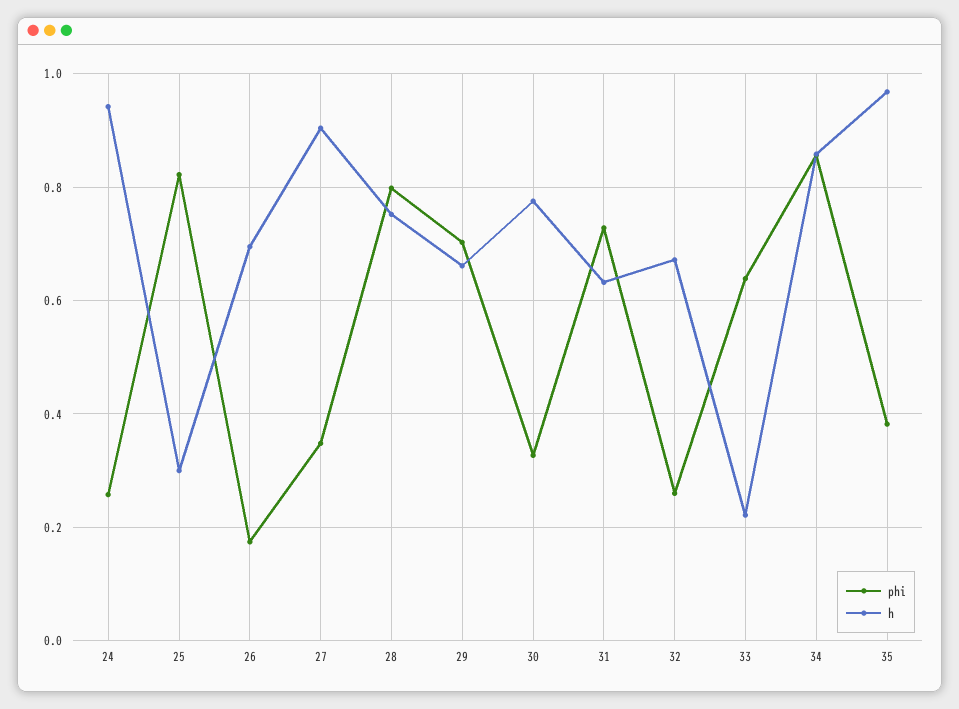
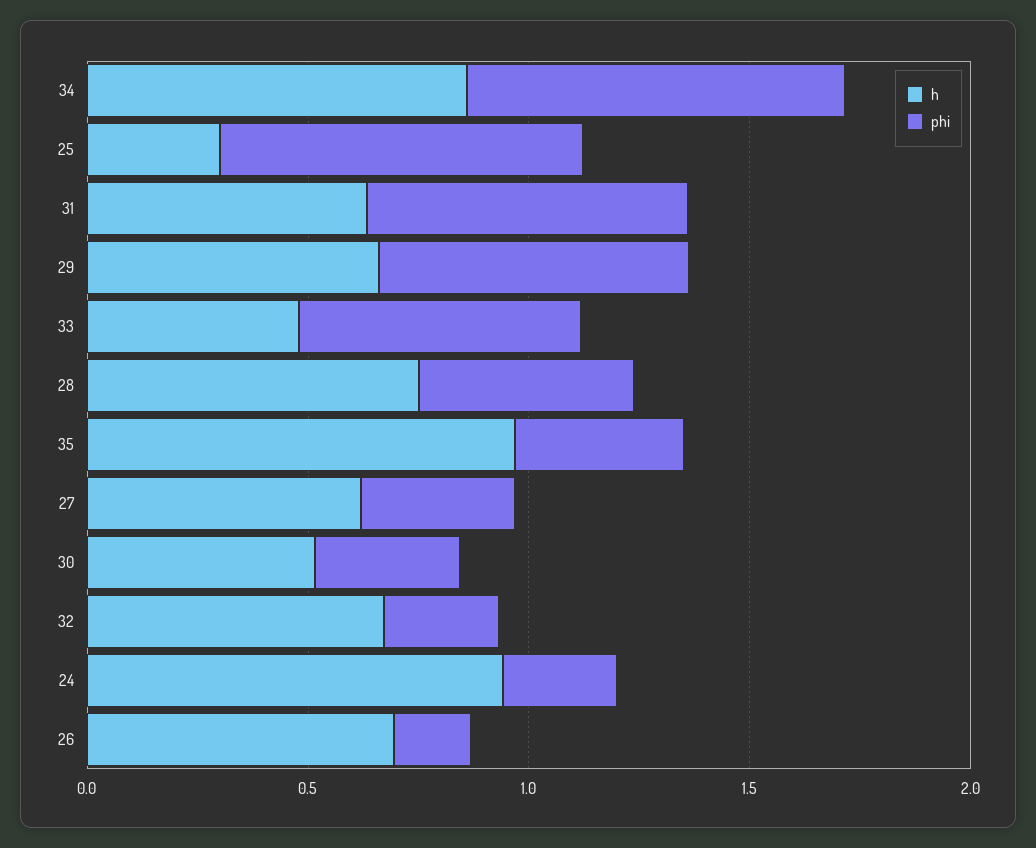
  {
    "phi": {
      "24": 0.26,
      "25": 0.82,
      "26": 0.18,
      "27": 0.34,
-     "28": 0.8,
+     "28": 0.5,
      "29": 0.7,
      "30": 0.32,
      "31": 0.72,
      "32": 0.26,
      "33": 0.64,
      "34": 0.86,
      "35": 0.38
    },
    "h": {
      "24": 0.94,
      "25": 0.3,
      "26": 0.7,
-     "27": 0.9,
+     "27": 0.6,
      "28": 0.76,
      "29": 0.66,
-     "30": 0.78,
+     "30": 0.5,
      "31": 0.64,
      "32": 0.68,
-     "33": 0.22,
+     "33": 0.5,
      "34": 0.86,
      "35": 0.96
    }
  }

